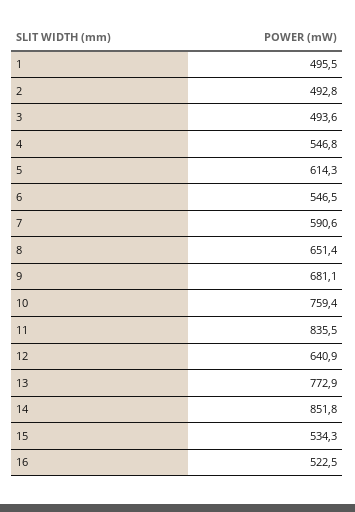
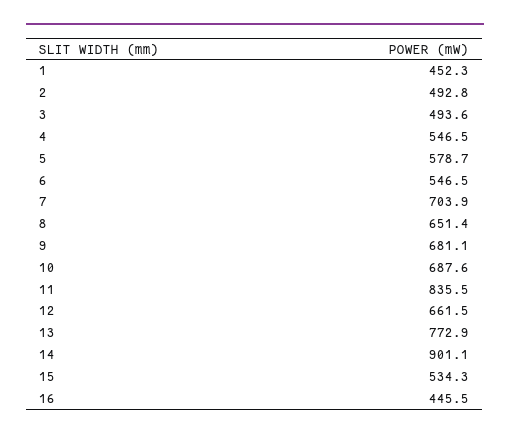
  {
-   "1": 495.5,
+   "1": 452.3,
    "2": 492.8,
    "3": 493.6,
-   "4": 546.8,
+   "4": 546.5,
-   "5": 614.3,
+   "5": 578.7,
    "6": 546.5,
-   "7": 590.6,
+   "7": 703.9,
    "8": 651.4,
    "9": 681.1,
-   "10": 759.4,
+   "10": 687.6,
    "11": 835.5,
-   "12": 640.9,
+   "12": 661.5,
    "13": 772.9,
-   "14": 851.8,
+   "14": 901.1,
    "15": 534.3,
-   "16": 522.5
+   "16": 445.5
  }

